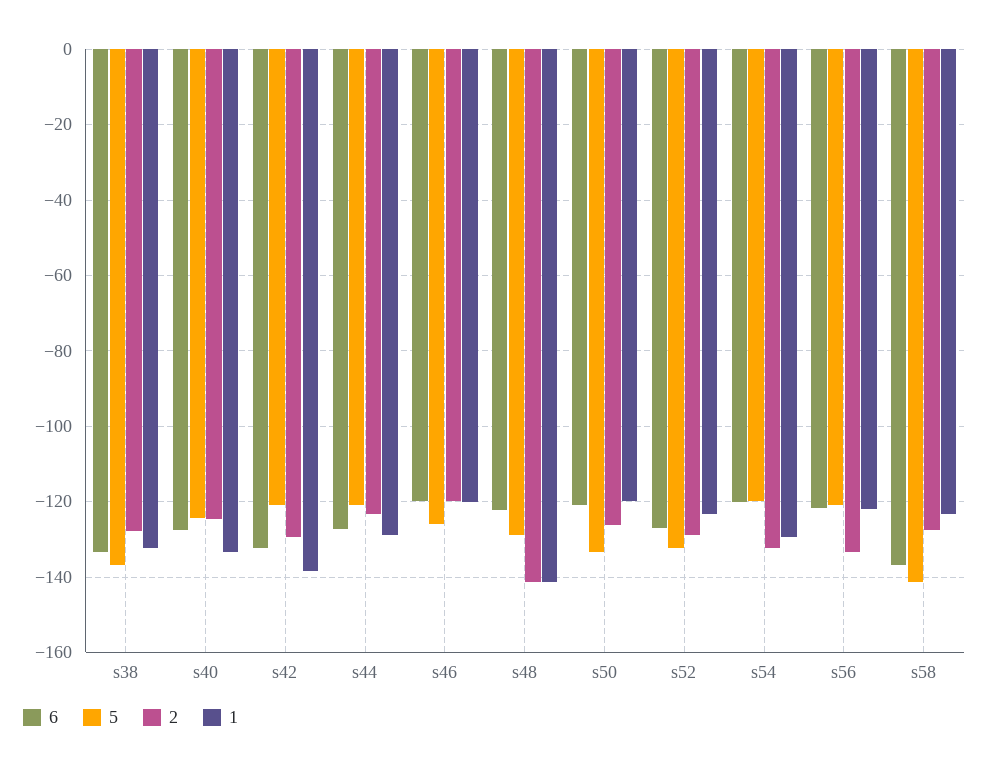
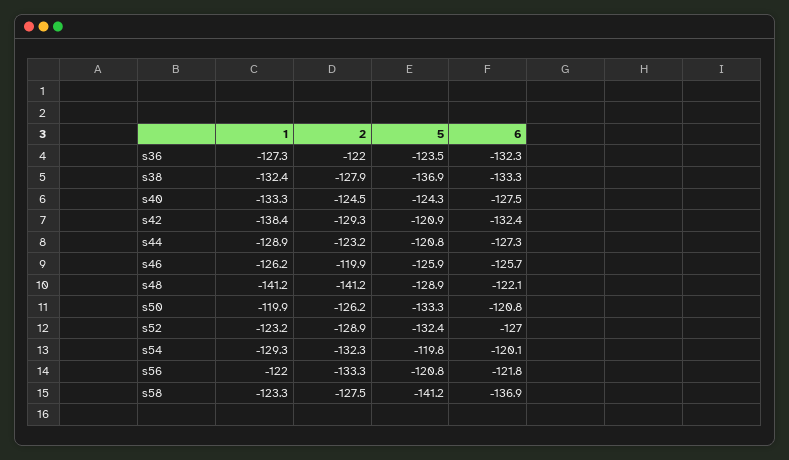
  {
    "6": {
      "s38": -133.3,
      "s40": -127.5,
      "s42": -132.4,
      "s44": -127.3,
-     "s46": -120,
+     "s46": -125.7,
      "s48": -122.1,
      "s50": -120.8,
      "s52": -127,
      "s54": -120.1,
      "s56": -121.8,
-     "s58": -136.9
+     "s58": -136.9,
+     "s36": -132.3
    },
    "5": {
      "s38": -136.9,
      "s40": -124.3,
      "s42": -120.9,
      "s44": -120.8,
      "s46": -125.9,
      "s48": -128.9,
      "s50": -133.3,
      "s52": -132.4,
      "s54": -119.8,
      "s56": -120.8,
-     "s58": -141.2
+     "s58": -141.2,
+     "s36": -123.5
    },
    "2": {
      "s38": -127.9,
      "s40": -124.5,
      "s42": -129.3,
      "s44": -123.2,
      "s46": -119.9,
      "s48": -141.2,
      "s50": -126.2,
      "s52": -128.9,
      "s54": -132.3,
      "s56": -133.3,
-     "s58": -127.5
+     "s58": -127.5,
+     "s36": -122
    },
    "1": {
      "s38": -132.4,
      "s40": -133.3,
      "s42": -138.4,
      "s44": -128.9,
-     "s46": -120,
+     "s46": -126.2,
      "s48": -141.2,
      "s50": -119.9,
      "s52": -123.2,
      "s54": -129.3,
      "s56": -122,
-     "s58": -123.3
+     "s58": -123.3,
+     "s36": -127.3
    }
  }

